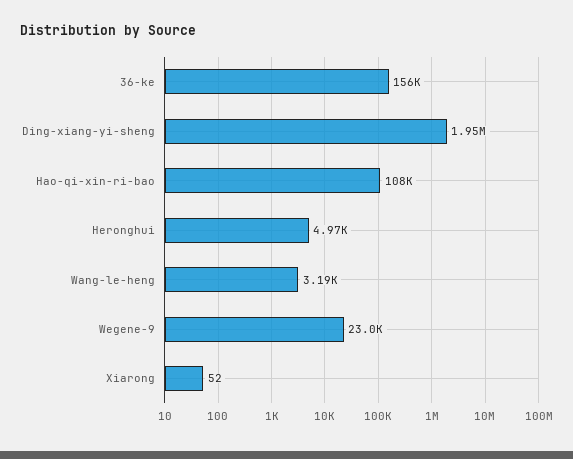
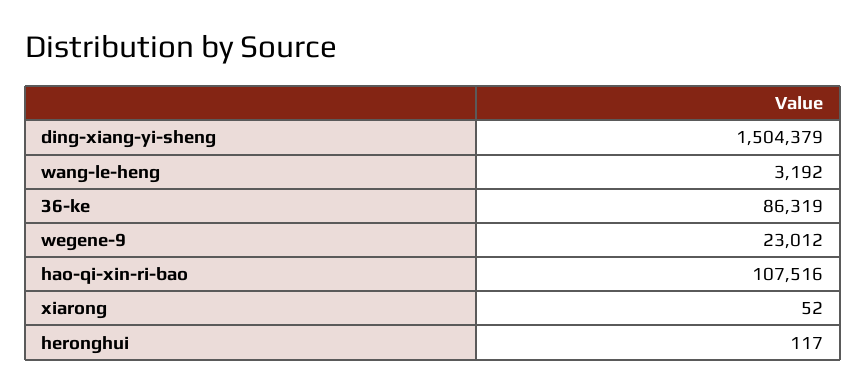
  {
-   "36-ke": 156000,
+   "36-ke": 86319,
-   "Ding-xiang-yi-sheng": 1950000,
+   "Ding-xiang-yi-sheng": 1504379,
    "Hao-qi-xin-ri-bao": 107516,
-   "Heronghui": 4970,
+   "Heronghui": 117,
    "Wang-le-heng": 3192,
    "Wegene-9": 23012,
    "Xiarong": 52
  }

